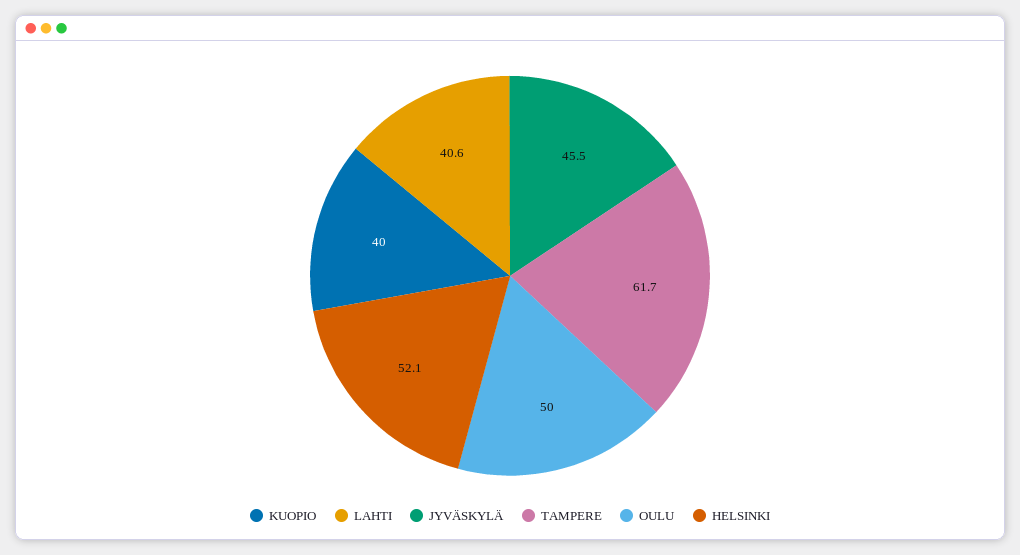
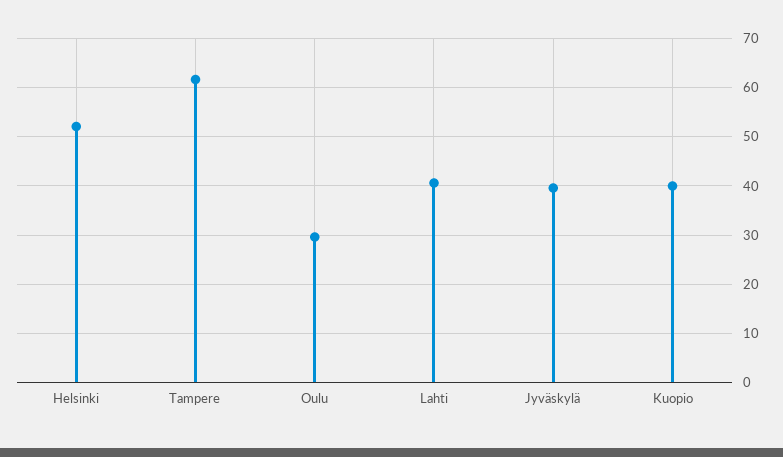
  {
    "KUOPIO": 40,
    "LAHTI": 40.6,
-   "JYVÄSKYLÄ": 45.5,
+   "JYVÄSKYLÄ": 40,
    "TAMPERE": 61.7,
-   "OULU": 50,
+   "OULU": 30,
    "HELSINKI": 52.1
  }

